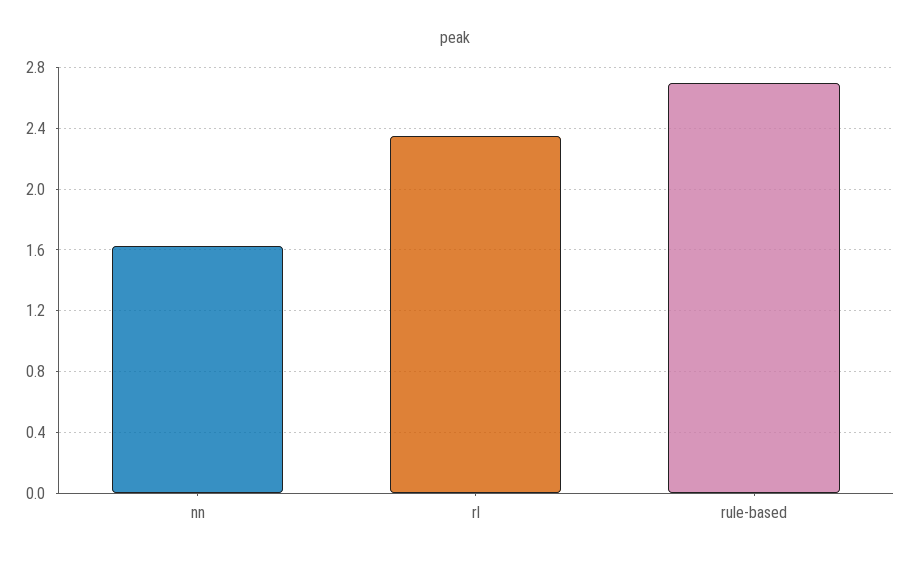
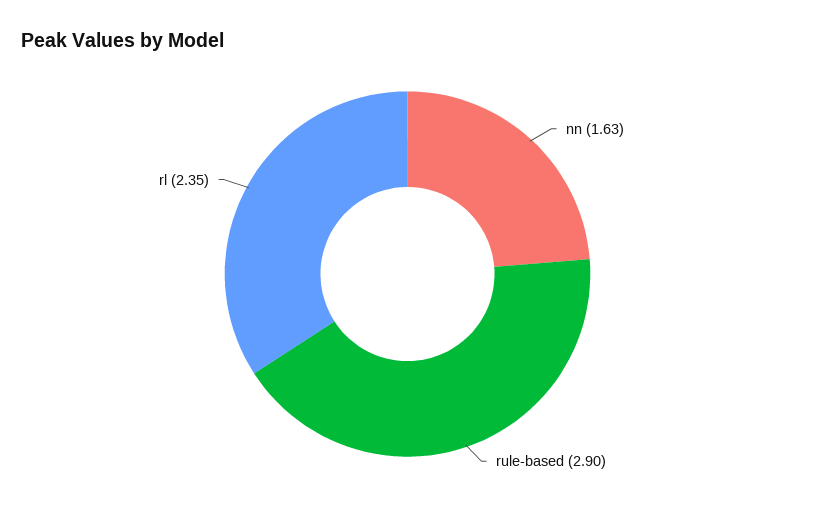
  {
    "nn": 1.63,
    "rl": 2.35,
-   "rule-based": 2.7
+   "rule-based": 2.9
  }

